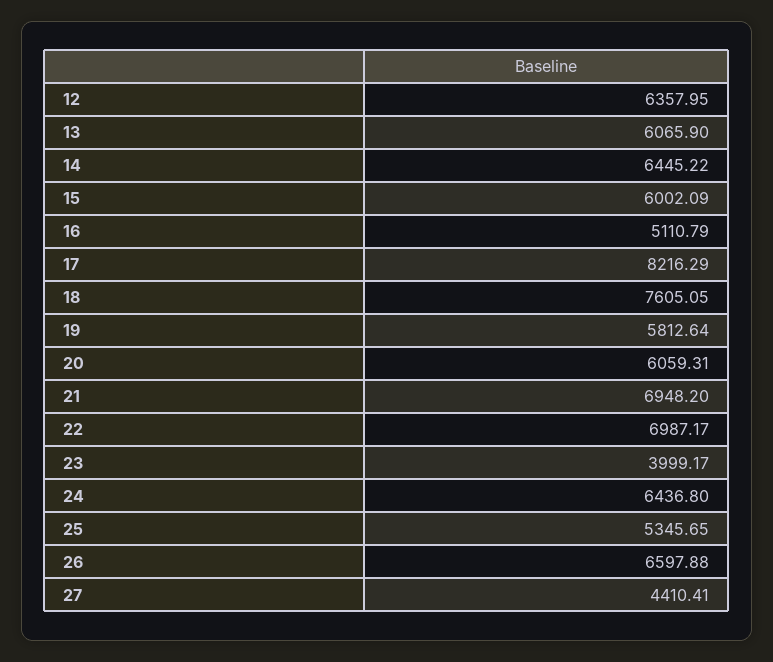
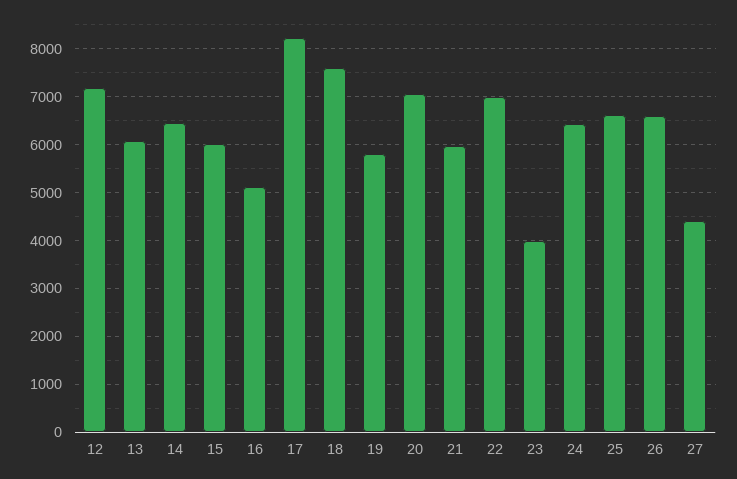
  {
-   "12": 6357.95,
+   "12": 7200,
    "13": 6065.9,
    "14": 6445.22,
    "15": 6002.09,
    "16": 5110.79,
    "17": 8216.29,
    "18": 7605.05,
    "19": 5812.64,
-   "20": 6059.31,
+   "20": 7000,
-   "21": 6948.2,
+   "21": 6000,
    "22": 6987.17,
    "23": 3999.17,
    "24": 6436.8,
-   "25": 5345.65,
+   "25": 6600,
    "26": 6597.88,
    "27": 4410.41
  }

